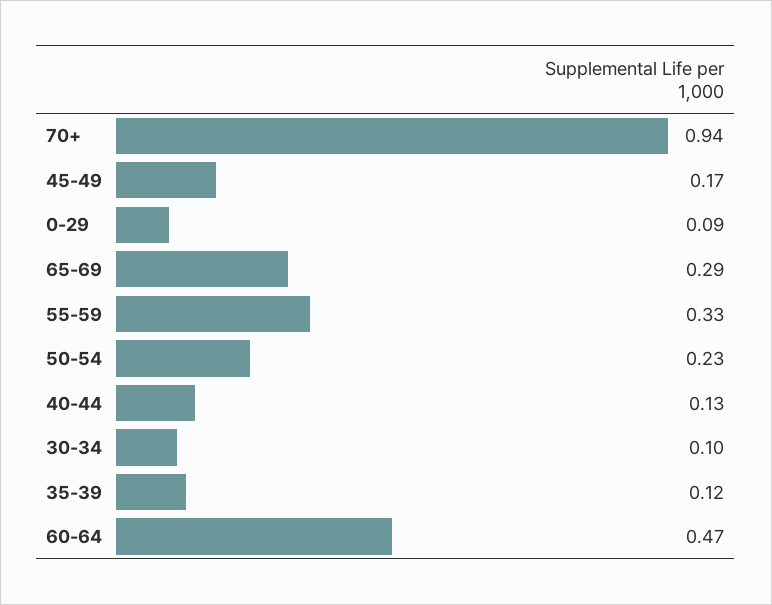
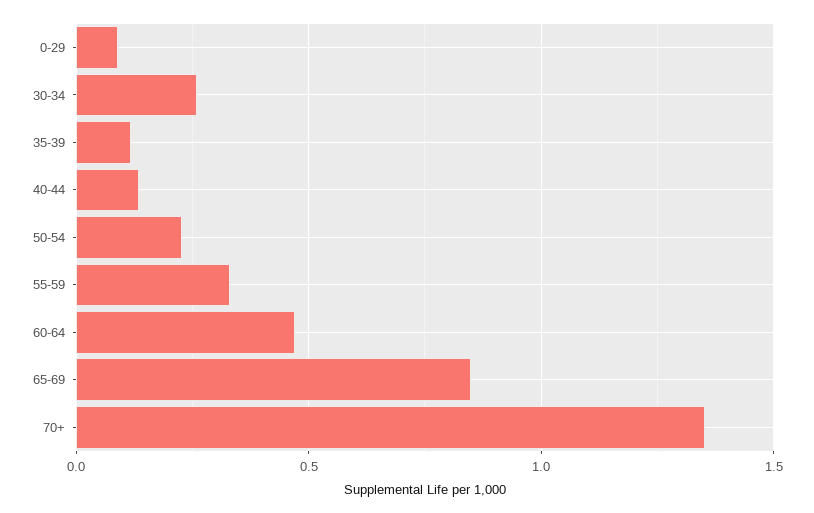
  {
-   "70+": 0.94,
+   "70+": 1.35,
-   "45-49": 0.17,
    "0-29": 0.09,
-   "65-69": 0.29,
+   "65-69": 0.85,
    "55-59": 0.33,
    "50-54": 0.23,
    "40-44": 0.13,
-   "30-34": 0.1,
+   "30-34": 0.25,
    "35-39": 0.12,
    "60-64": 0.47
  }

